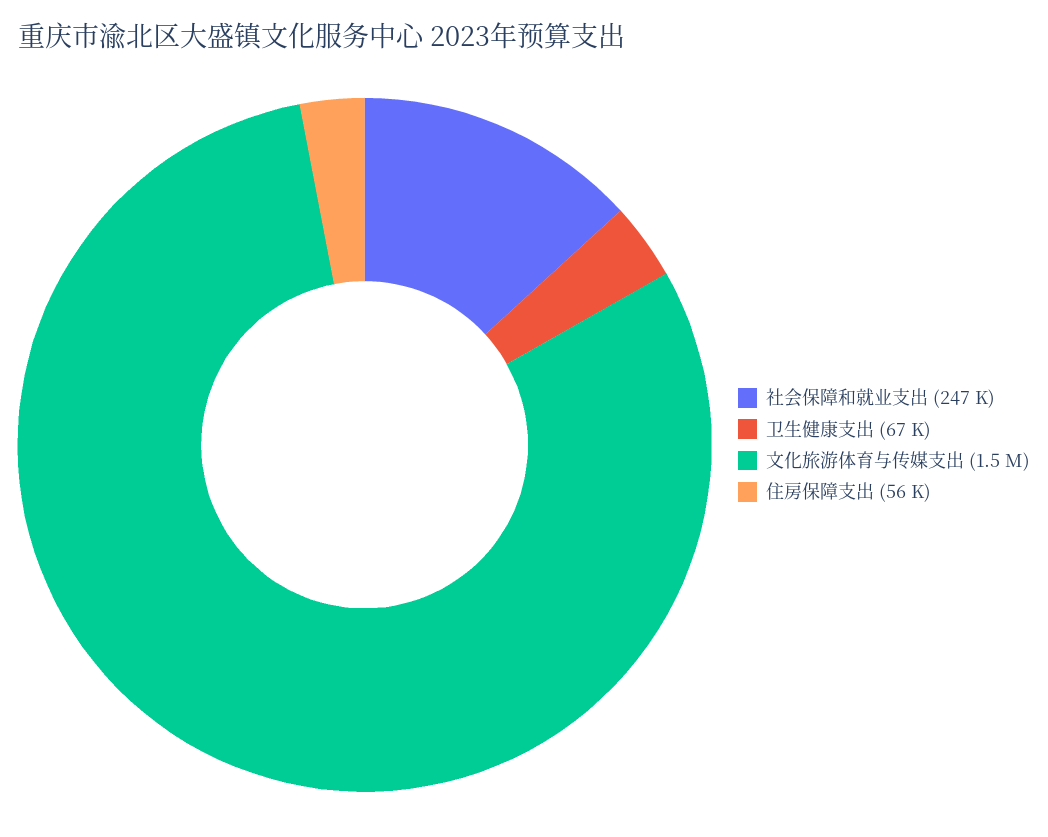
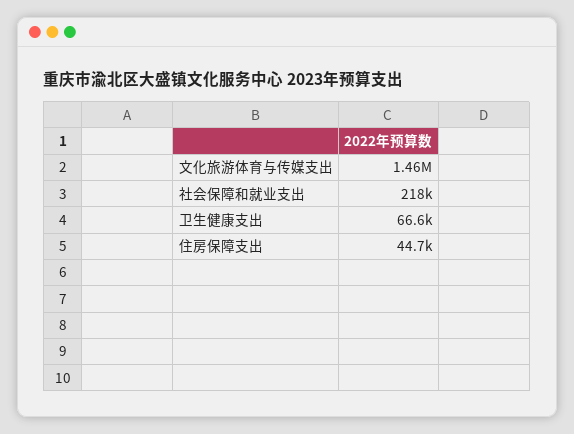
  {
-   "社会保障和就业支出": 247000,
+   "社会保障和就业支出": 218000,
    "卫生健康支出": 66600,
    "文化旅游体育与传媒支出": 1460000,
-   "住房保障支出": 56000
+   "住房保障支出": 44700
  }

